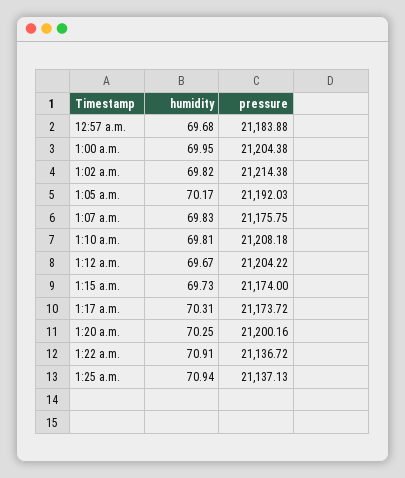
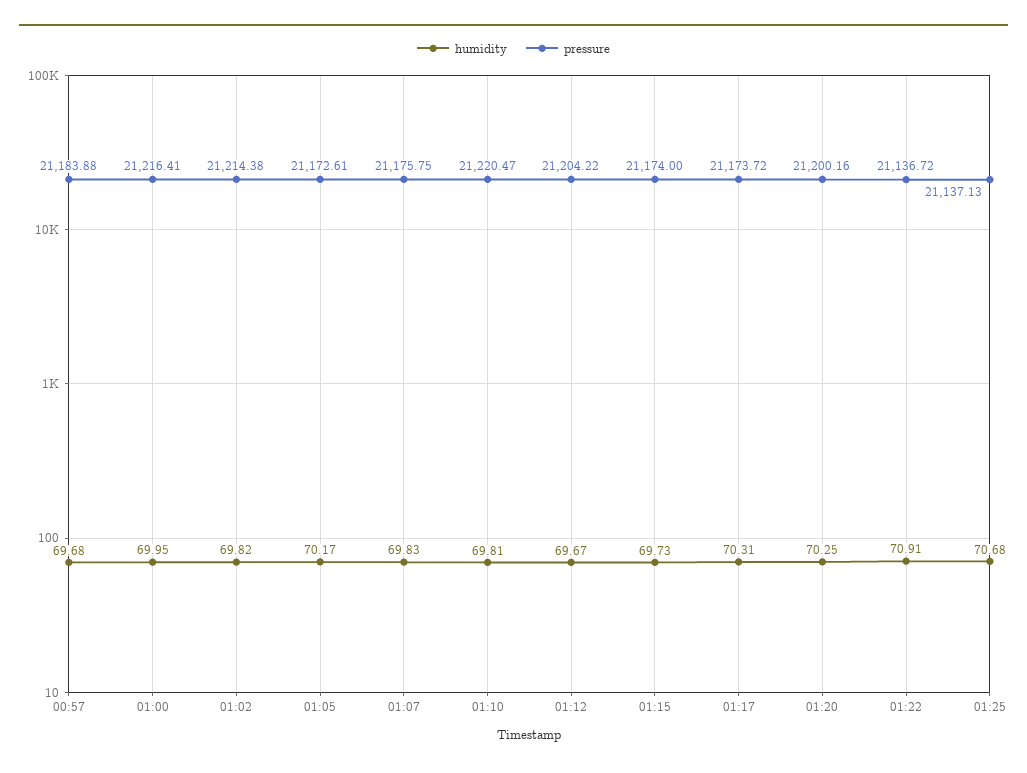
  {
    "humidity": {
      "12:57 a.m.": 69.68,
      "1:00 a.m.": 69.95,
      "1:02 a.m.": 69.82,
      "1:05 a.m.": 70.17,
      "1:07 a.m.": 69.83,
      "1:10 a.m.": 69.81,
      "1:12 a.m.": 69.67,
      "1:15 a.m.": 69.73,
      "1:17 a.m.": 70.31,
      "1:20 a.m.": 70.25,
      "1:22 a.m.": 70.91,
-     "1:25 a.m.": 70.94
+     "1:25 a.m.": 70.68
    },
    "pressure": {
      "12:57 a.m.": 21183.88,
-     "1:00 a.m.": 21204.38,
+     "1:00 a.m.": 21216.41,
      "1:02 a.m.": 21214.38,
-     "1:05 a.m.": 21192.03,
+     "1:05 a.m.": 21172.61,
      "1:07 a.m.": 21175.75,
-     "1:10 a.m.": 21208.18,
+     "1:10 a.m.": 21220.47,
      "1:12 a.m.": 21204.22,
      "1:15 a.m.": 21174,
      "1:17 a.m.": 21173.72,
      "1:20 a.m.": 21200.16,
      "1:22 a.m.": 21136.72,
      "1:25 a.m.": 21137.13
    }
  }

